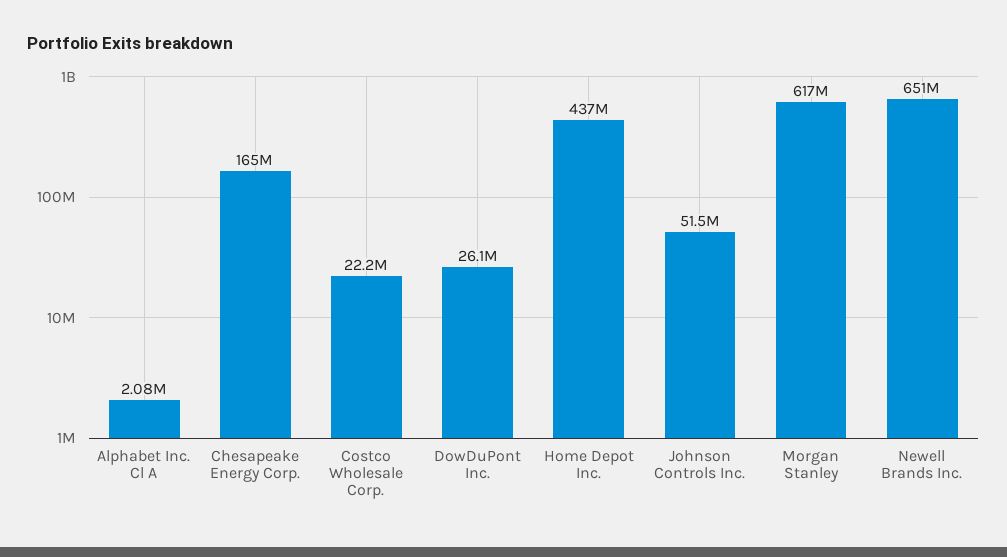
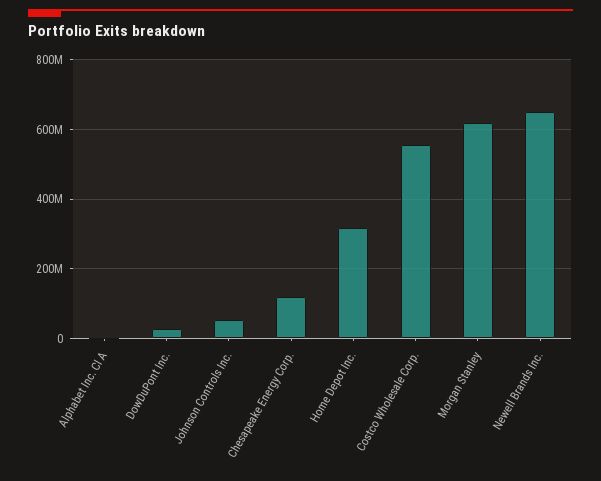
  {
    "Alphabet Inc. Cl A": 2080000,
-   "Chesapeake Energy Corp.": 165000000,
+   "Chesapeake Energy Corp.": 120000000,
-   "Costco Wholesale Corp.": 22200000,
+   "Costco Wholesale Corp.": 560000000,
    "DowDuPont Inc.": 26100000,
-   "Home Depot Inc.": 437000000,
+   "Home Depot Inc.": 320000000,
    "Johnson Controls Inc.": 51500000,
    "Morgan Stanley": 617000000,
    "Newell Brands Inc.": 651000000
  }

